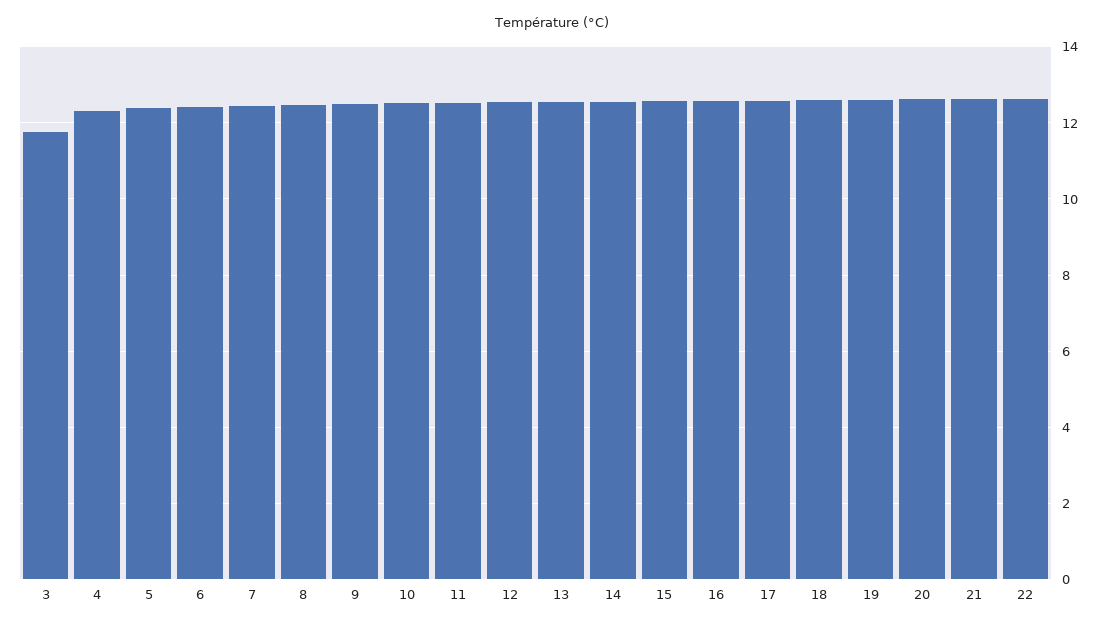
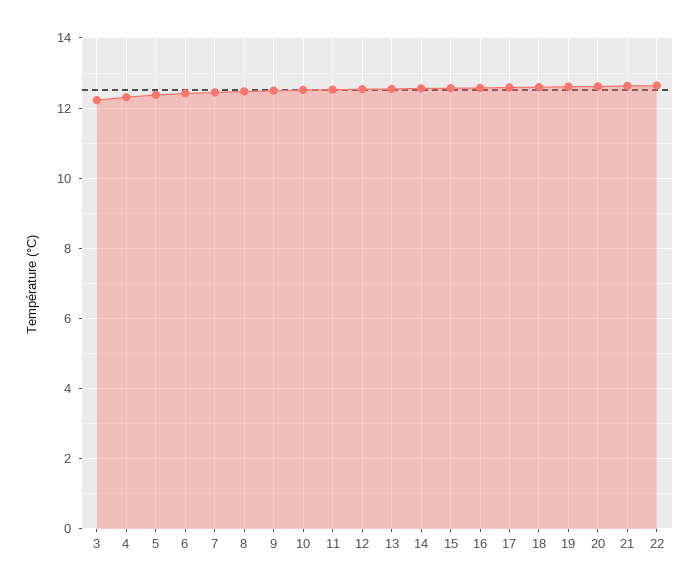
  {
-   "3": 11.8,
+   "3": 12.2,
    "4": 12.4,
    "5": 12.4,
    "6": 12.4,
    "7": 12.4,
    "8": 12.4,
    "9": 12.6,
    "10": 12.6,
    "11": 12.6,
    "12": 12.6,
    "13": 12.6,
    "14": 12.6,
    "15": 12.6,
    "16": 12.6,
    "17": 12.6,
    "18": 12.6,
    "19": 12.6,
    "20": 12.6,
    "21": 12.6,
    "22": 12.6
  }

